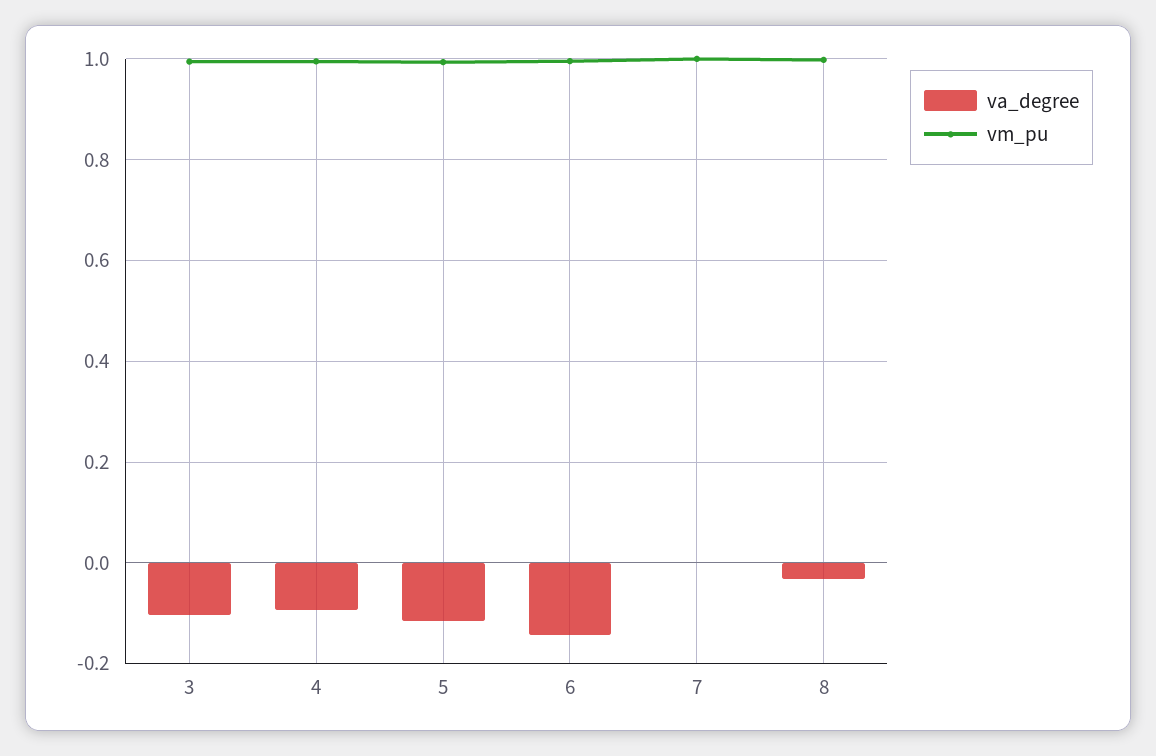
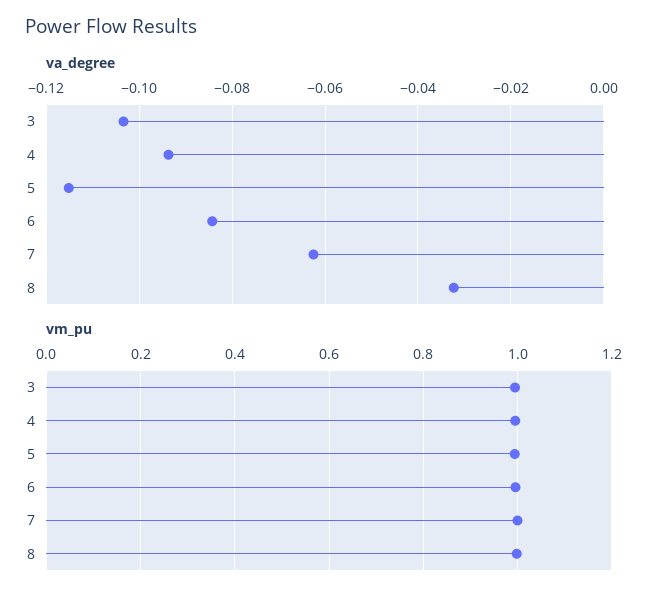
  {
    "va_degree": {
      "3": -0.104,
      "4": -0.094,
      "5": -0.116,
-     "6": -0.14,
+     "6": -0.084,
-     "7": 0,
+     "7": -0.062,
      "8": -0.032
    },
    "vm_pu": {
      "3": 1,
      "4": 1,
      "5": 1,
      "6": 1,
      "7": 1,
      "8": 1
    }
  }

